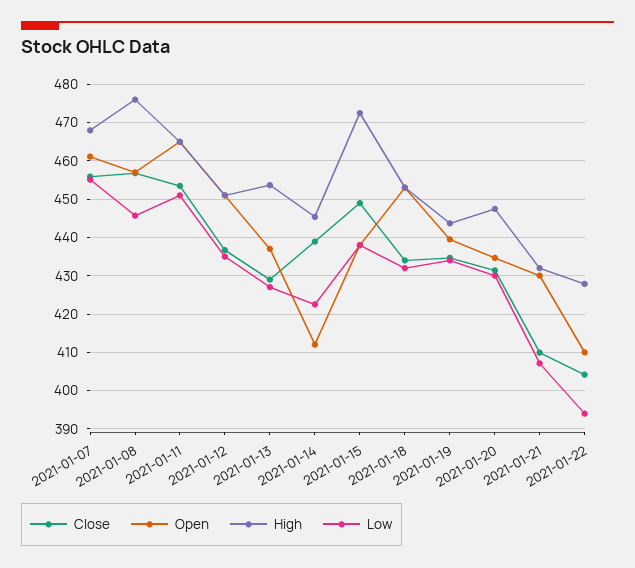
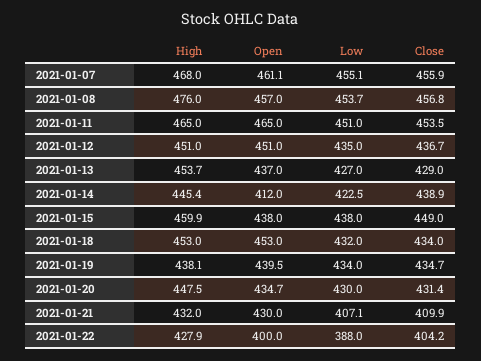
  {
    "Close": {
      "2021-01-07": 455.9,
      "2021-01-08": 456.8,
      "2021-01-11": 453.5,
      "2021-01-12": 436.7,
      "2021-01-13": 429,
      "2021-01-14": 438.9,
      "2021-01-15": 449,
      "2021-01-18": 434,
      "2021-01-19": 434.7,
      "2021-01-20": 431.4,
      "2021-01-21": 409.9,
      "2021-01-22": 404.2
    },
    "Open": {
      "2021-01-07": 461.1,
      "2021-01-08": 457,
      "2021-01-11": 465,
      "2021-01-12": 451,
      "2021-01-13": 437,
      "2021-01-14": 412,
      "2021-01-15": 438,
      "2021-01-18": 453,
      "2021-01-19": 439.5,
      "2021-01-20": 434.7,
      "2021-01-21": 430,
-     "2021-01-22": 410
+     "2021-01-22": 400
    },
    "High": {
      "2021-01-07": 468,
      "2021-01-08": 476,
      "2021-01-11": 465,
      "2021-01-12": 451,
      "2021-01-13": 453.7,
      "2021-01-14": 445.4,
-     "2021-01-15": 472,
+     "2021-01-15": 459.9,
      "2021-01-18": 453,
-     "2021-01-19": 444,
+     "2021-01-19": 438.1,
      "2021-01-20": 447.5,
      "2021-01-21": 432,
      "2021-01-22": 427.9
    },
    "Low": {
      "2021-01-07": 455.1,
-     "2021-01-08": 446,
+     "2021-01-08": 453.7,
      "2021-01-11": 451,
      "2021-01-12": 435,
      "2021-01-13": 427,
      "2021-01-14": 422.5,
      "2021-01-15": 438,
      "2021-01-18": 432,
      "2021-01-19": 434,
      "2021-01-20": 430,
      "2021-01-21": 407.1,
-     "2021-01-22": 394
+     "2021-01-22": 388
    }
  }

